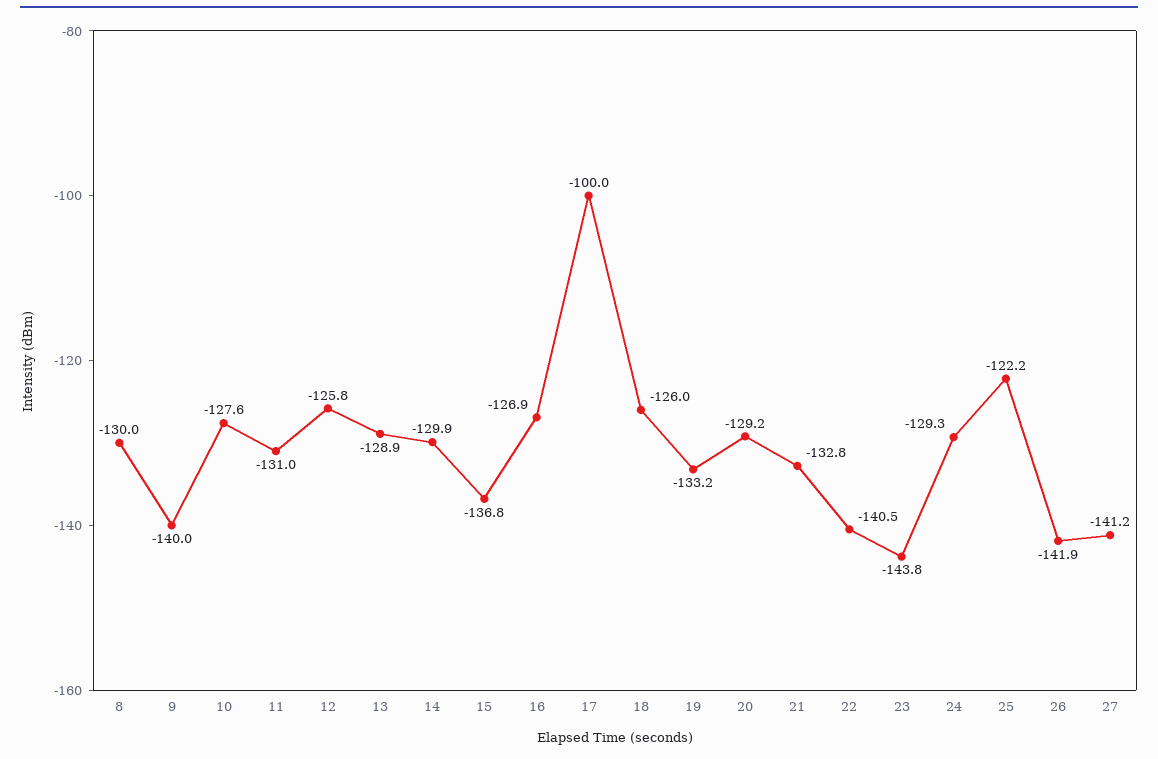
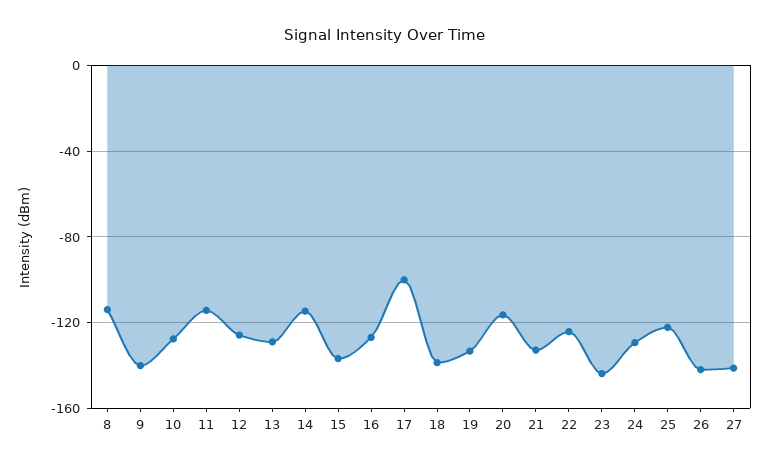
  {
-   "8": -130,
+   "8": -115,
    "9": -140,
    "10": -127.6,
-   "11": -131,
+   "11": -115,
    "12": -125.8,
    "13": -128.9,
-   "14": -129.9,
+   "14": -115,
    "15": -136.8,
    "16": -126.9,
    "17": -100,
-   "18": -126,
+   "18": -140,
    "19": -133.2,
-   "20": -129.2,
+   "20": -115,
    "21": -132.8,
-   "22": -140.5,
+   "22": -125,
    "23": -143.8,
    "24": -129.3,
    "25": -122.2,
    "26": -141.9,
    "27": -141.2
  }

